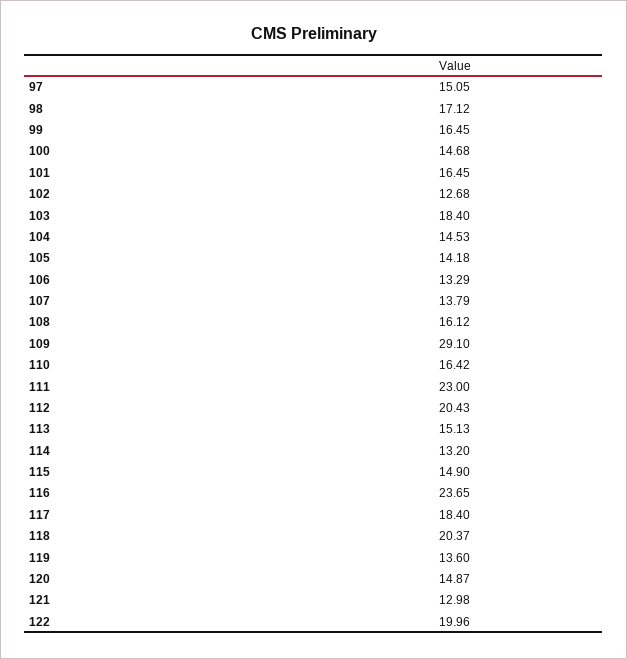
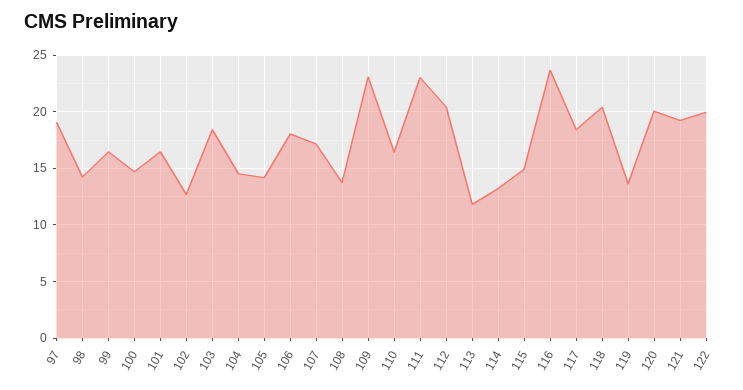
  {
-   "97": 15.05,
+   "97": 19,
-   "98": 17.12,
+   "98": 14,
    "99": 16.45,
    "100": 14.68,
    "101": 16.45,
    "102": 12.68,
    "103": 18.4,
    "104": 14.53,
    "105": 14.18,
-   "106": 13.29,
+   "106": 18,
-   "107": 13.79,
+   "107": 17,
-   "108": 16.12,
+   "108": 14,
-   "109": 29.1,
+   "109": 23,
    "110": 16.42,
    "111": 23,
    "112": 20.43,
-   "113": 15.13,
+   "113": 12,
    "114": 13.2,
    "115": 14.9,
    "116": 23.65,
    "117": 18.4,
    "118": 20.37,
    "119": 13.6,
-   "120": 14.87,
+   "120": 20,
-   "121": 12.98,
+   "121": 19,
    "122": 19.96
  }

